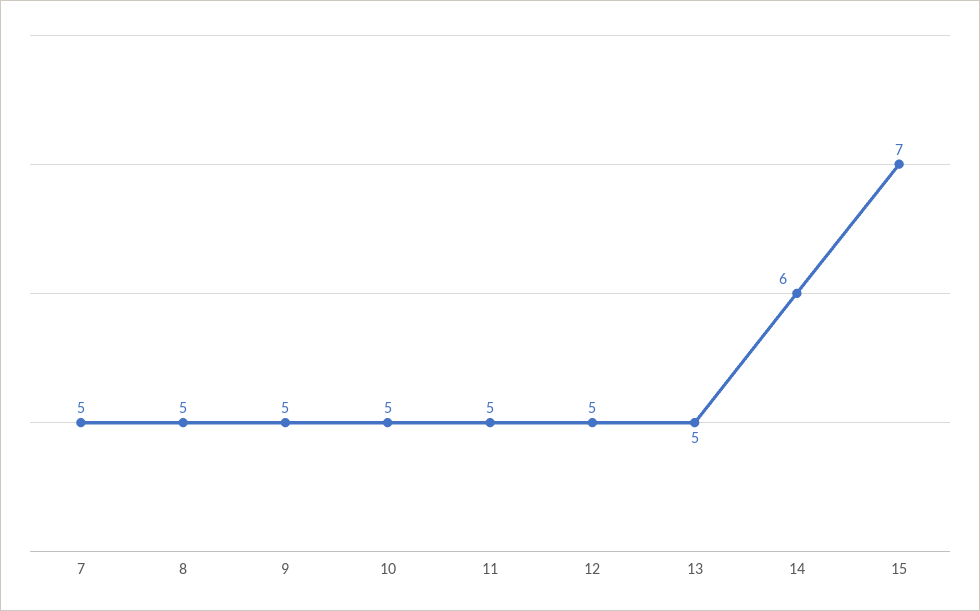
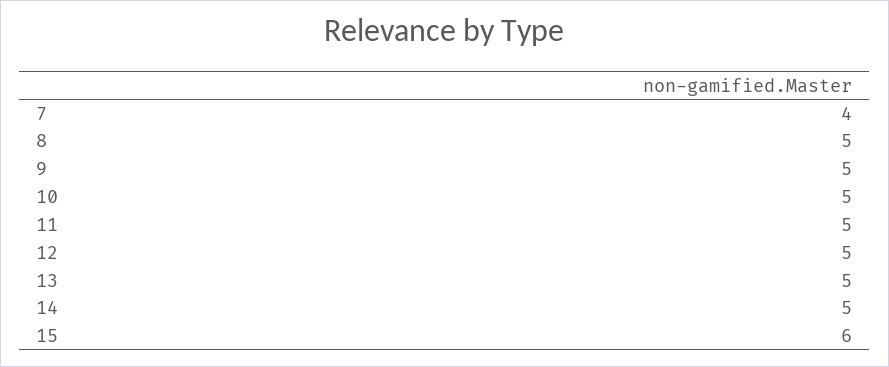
  {
-   "7": 5,
+   "7": 4,
    "8": 5,
    "9": 5,
    "10": 5,
    "11": 5,
    "12": 5,
    "13": 5,
-   "14": 6,
+   "14": 5,
-   "15": 7
+   "15": 6
  }

